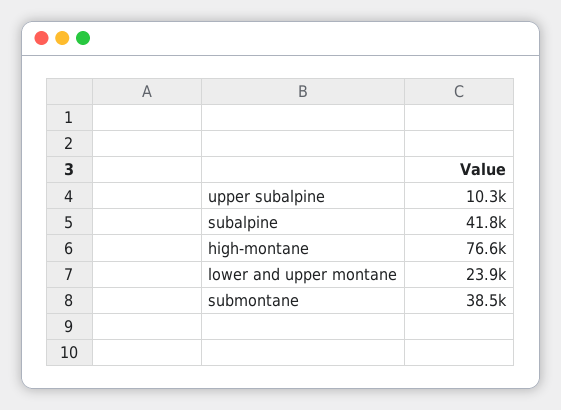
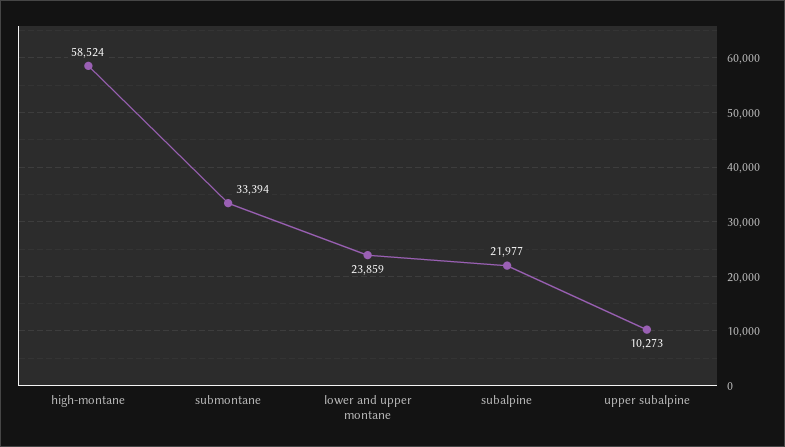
  {
    "upper subalpine": 10273,
-   "subalpine": 41800,
+   "subalpine": 21977,
-   "high-montane": 76600,
+   "high-montane": 58524,
    "lower and upper montane": 23859,
-   "submontane": 38500
+   "submontane": 33394
  }

